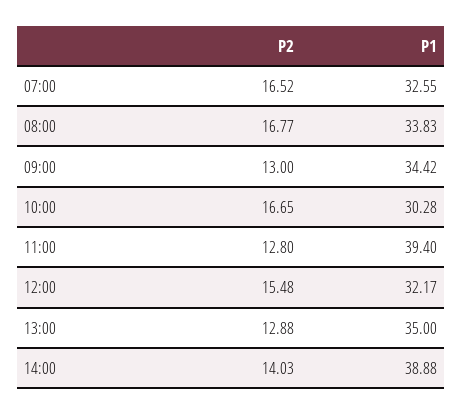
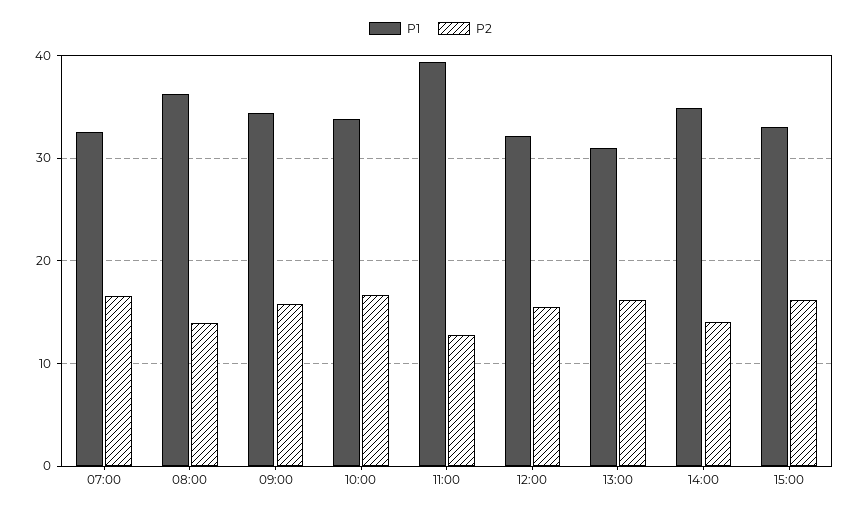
  {
    "P2": {
      "07:00": 16.52,
-     "08:00": 16.77,
+     "08:00": 14,
-     "09:00": 13,
+     "09:00": 16,
      "10:00": 16.65,
      "11:00": 12.8,
      "12:00": 15.48,
-     "13:00": 12.88,
+     "13:00": 16,
-     "14:00": 14.03
+     "14:00": 14.03,
+     "15:00": 16
    },
    "P1": {
      "07:00": 32.55,
-     "08:00": 33.83,
+     "08:00": 36,
      "09:00": 34.42,
-     "10:00": 30.28,
+     "10:00": 34,
      "11:00": 39.4,
      "12:00": 32.17,
-     "13:00": 35,
+     "13:00": 31,
-     "14:00": 38.88
+     "14:00": 35,
+     "15:00": 33
    }
  }

